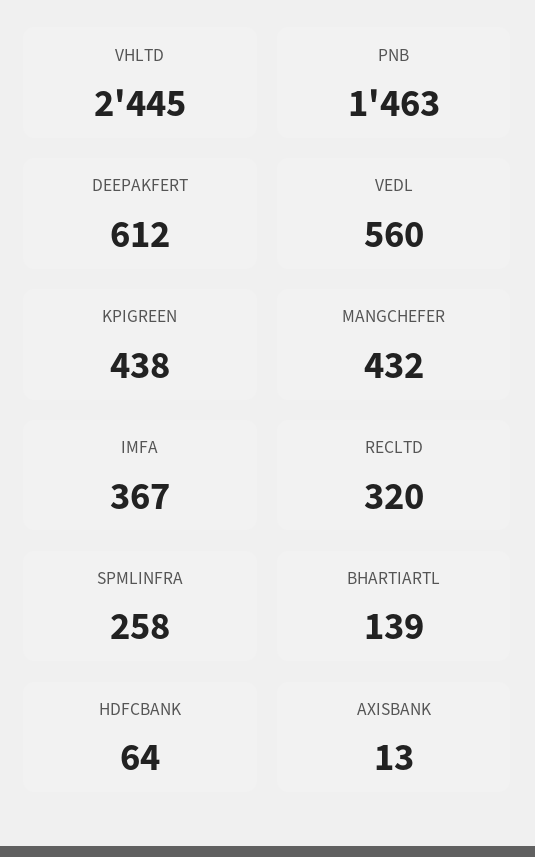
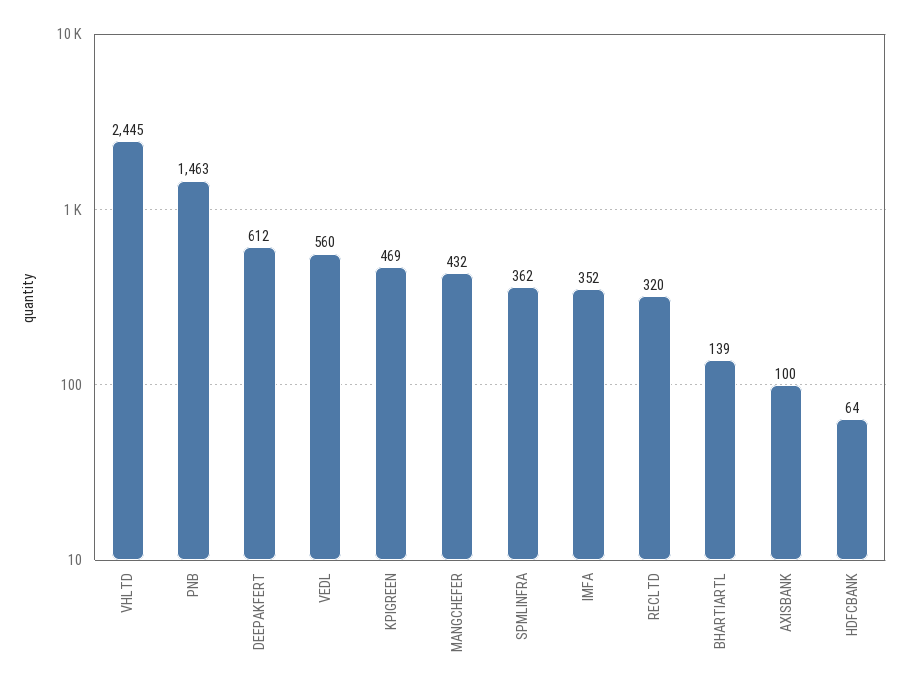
  {
    "VHLTD": 2445,
    "PNB": 1463,
    "DEEPAKFERT": 612,
    "VEDL": 560,
-   "KPIGREEN": 438,
+   "KPIGREEN": 469,
    "MANGCHEFER": 432,
-   "IMFA": 367,
+   "IMFA": 352,
    "RECLTD": 320,
-   "SPMLINFRA": 258,
+   "SPMLINFRA": 362,
    "BHARTIARTL": 139,
    "HDFCBANK": 64,
-   "AXISBANK": 13
+   "AXISBANK": 100
  }

